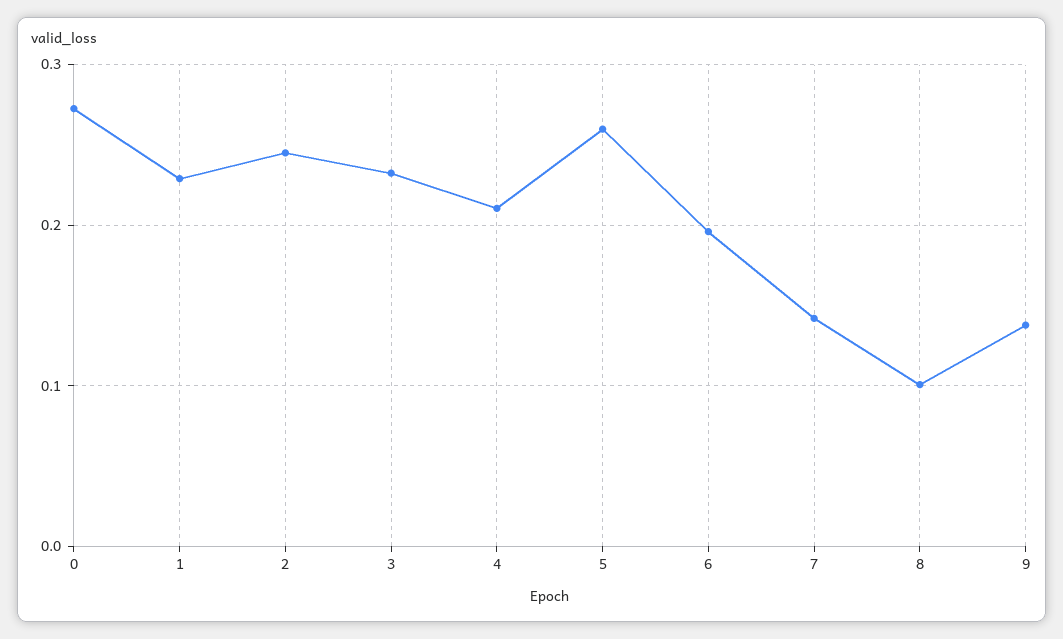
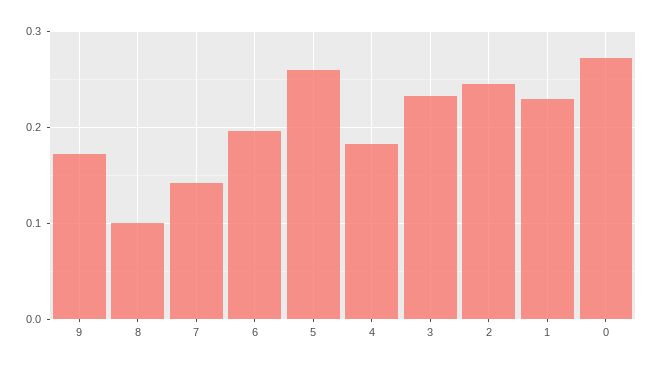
  {
    "0": 0.27,
    "1": 0.23,
    "2": 0.25,
    "3": 0.23,
-   "4": 0.21,
+   "4": 0.18,
    "5": 0.26,
    "6": 0.2,
    "7": 0.14,
    "8": 0.1,
-   "9": 0.14
+   "9": 0.17
  }

